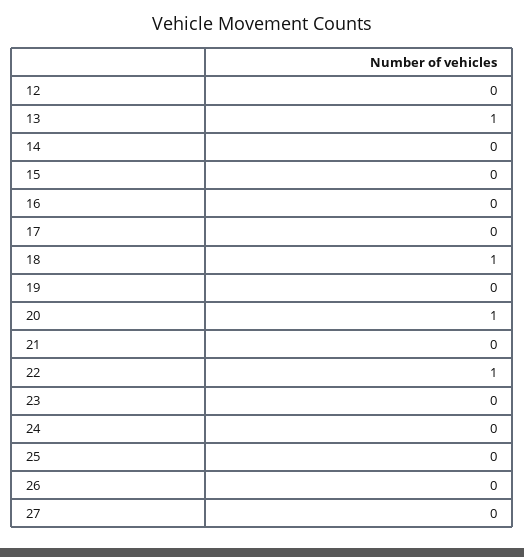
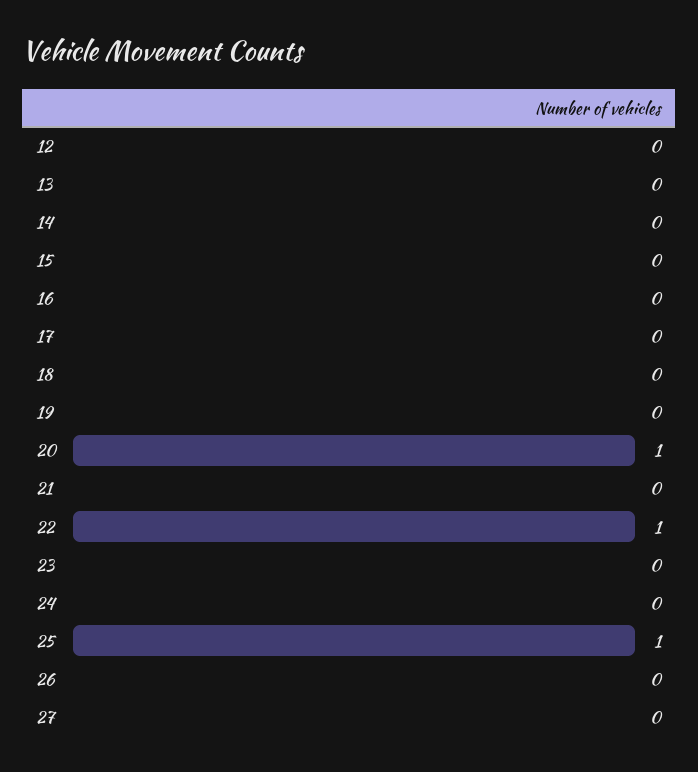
  {
    "12": 0,
-   "13": 1,
+   "13": 0,
    "14": 0,
    "15": 0,
    "16": 0,
    "17": 0,
-   "18": 1,
+   "18": 0,
    "19": 0,
    "20": 1,
    "21": 0,
    "22": 1,
    "23": 0,
    "24": 0,
-   "25": 0,
+   "25": 1,
    "26": 0,
    "27": 0
  }

